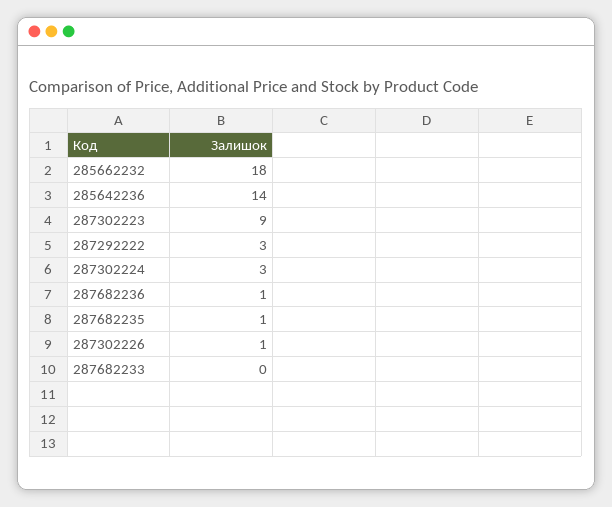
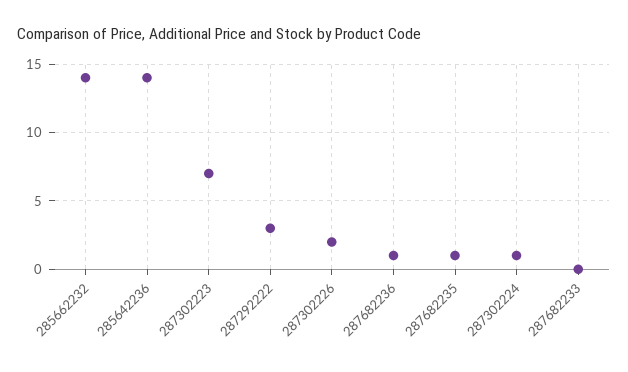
  {
-   "285662232": 18,
+   "285662232": 14,
    "285642236": 14,
-   "287302223": 9,
+   "287302223": 7,
    "287292222": 3,
-   "287302224": 3,
+   "287302224": 1,
    "287682236": 1,
    "287682235": 1,
-   "287302226": 1,
+   "287302226": 2,
    "287682233": 0
  }

